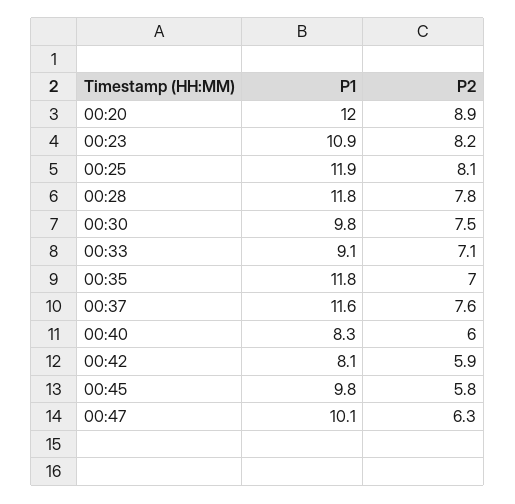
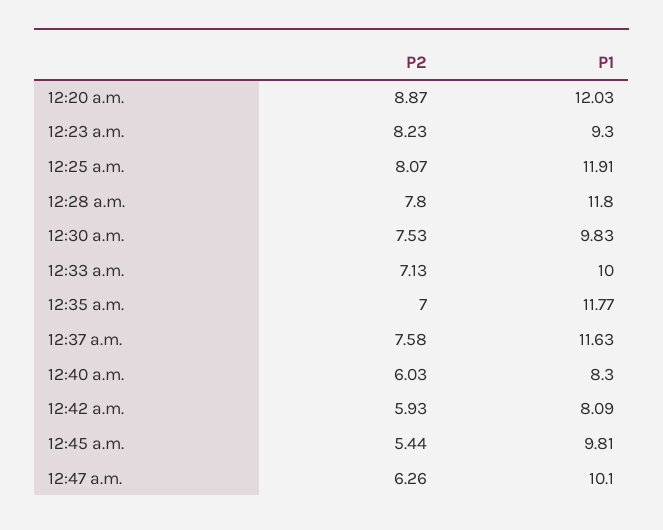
  {
    "P1": {
      "00:20": 12.03,
-     "00:23": 10.9,
+     "00:23": 9.3,
      "00:25": 11.91,
      "00:28": 11.8,
      "00:30": 9.83,
-     "00:33": 9.1,
+     "00:33": 10,
      "00:35": 11.77,
      "00:37": 11.63,
      "00:40": 8.3,
      "00:42": 8.09,
      "00:45": 9.81,
      "00:47": 10.1
    },
    "P2": {
      "00:20": 8.87,
      "00:23": 8.23,
      "00:25": 8.07,
      "00:28": 7.8,
      "00:30": 7.53,
      "00:33": 7.13,
      "00:35": 7,
      "00:37": 7.58,
      "00:40": 6.03,
      "00:42": 5.93,
-     "00:45": 5.8,
+     "00:45": 5.44,
      "00:47": 6.26
    }
  }

